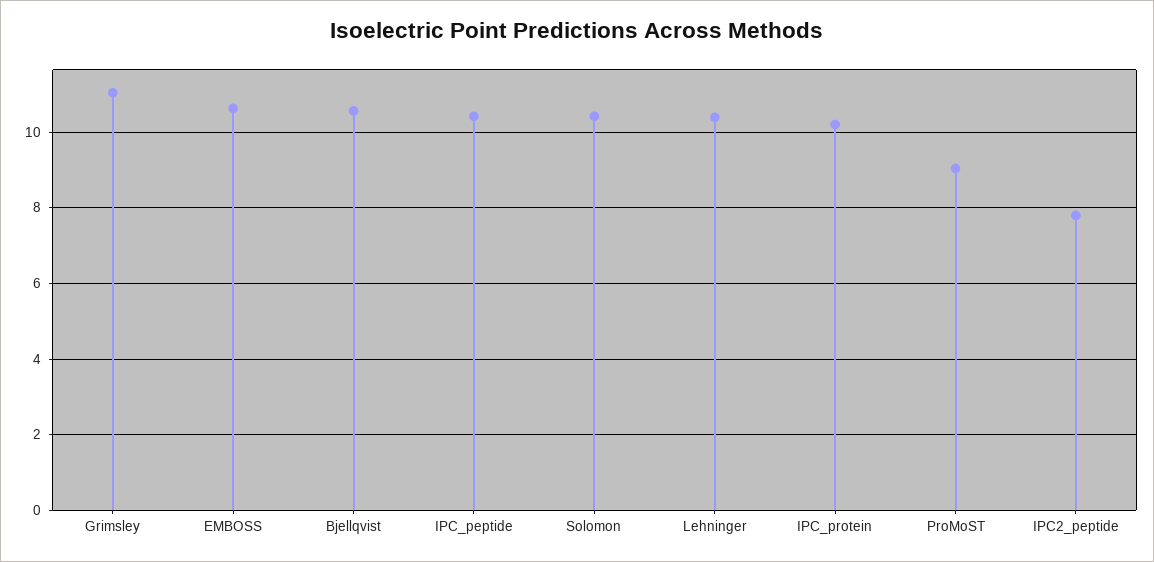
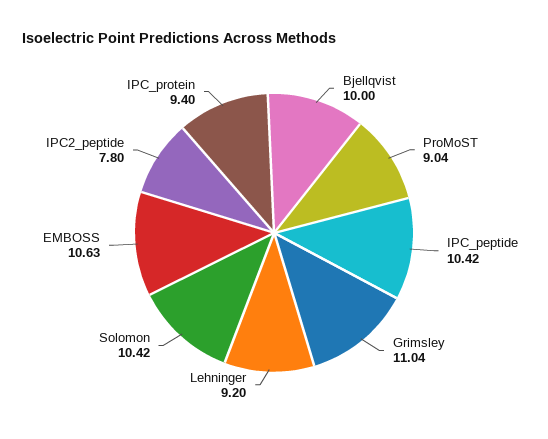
  {
    "Grimsley": 11.04,
    "EMBOSS": 10.63,
-   "Bjellqvist": 10.6,
+   "Bjellqvist": 10,
    "IPC_peptide": 10.42,
    "Solomon": 10.42,
-   "Lehninger": 10.4,
+   "Lehninger": 9.2,
-   "IPC_protein": 10.2,
+   "IPC_protein": 9.4,
    "ProMoST": 9.04,
    "IPC2_peptide": 7.8
  }

